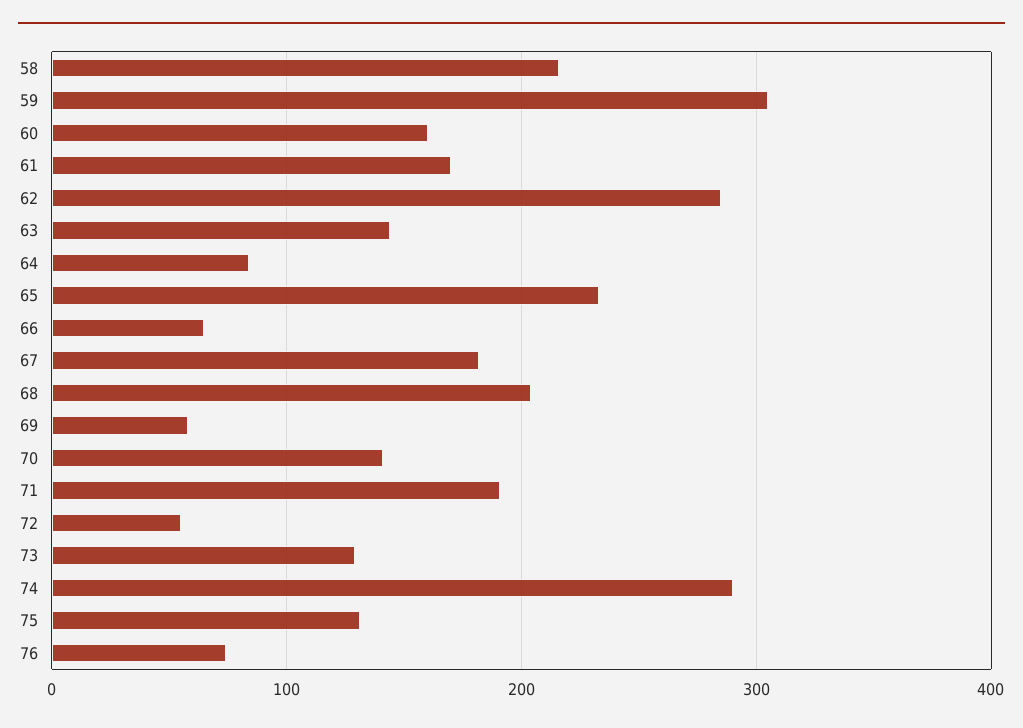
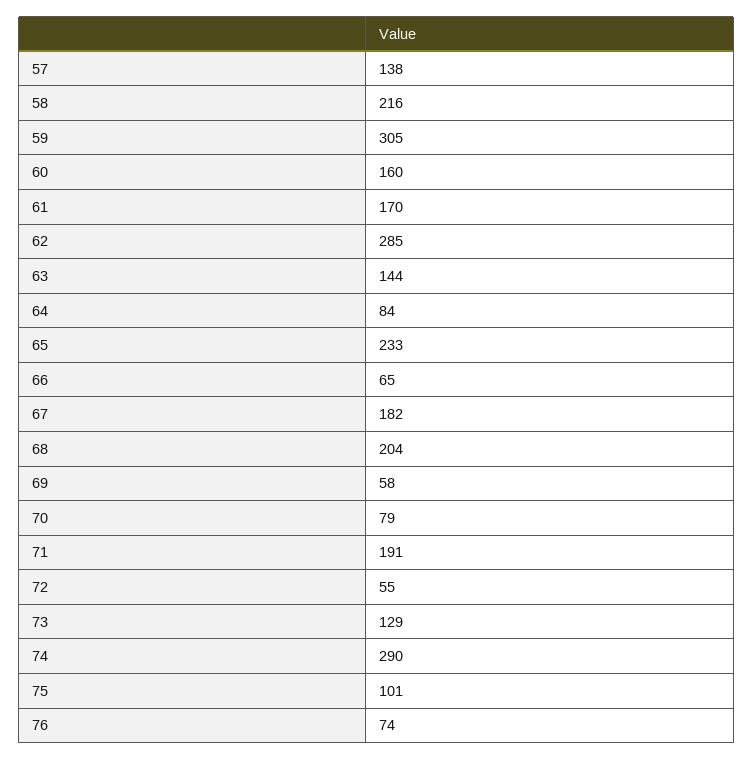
  {
    "58": 216,
    "59": 305,
    "60": 160,
    "61": 170,
    "62": 285,
    "63": 144,
    "64": 84,
    "65": 233,
    "66": 65,
    "67": 182,
    "68": 204,
    "69": 58,
-   "70": 140,
+   "70": 79,
    "71": 191,
    "72": 55,
    "73": 129,
    "74": 290,
-   "75": 130,
+   "75": 101,
-   "76": 74
+   "76": 74,
+   "57": 138
  }

